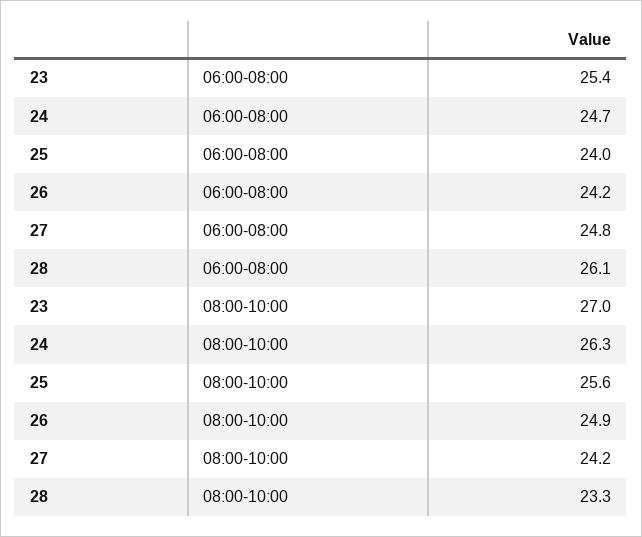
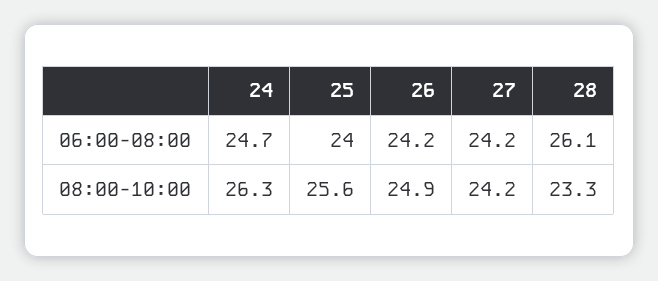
  {
-   "23": {
-     "06:00-08:00": 25.4,
-     "08:00-10:00": 27
-   },
    "24": {
      "06:00-08:00": 24.7,
      "08:00-10:00": 26.3
    },
    "25": {
      "06:00-08:00": 24,
      "08:00-10:00": 25.6
    },
    "26": {
      "06:00-08:00": 24.2,
      "08:00-10:00": 24.9
    },
    "27": {
-     "06:00-08:00": 24.8,
+     "06:00-08:00": 24.2,
      "08:00-10:00": 24.2
    },
    "28": {
      "06:00-08:00": 26.1,
      "08:00-10:00": 23.3
    }
  }

